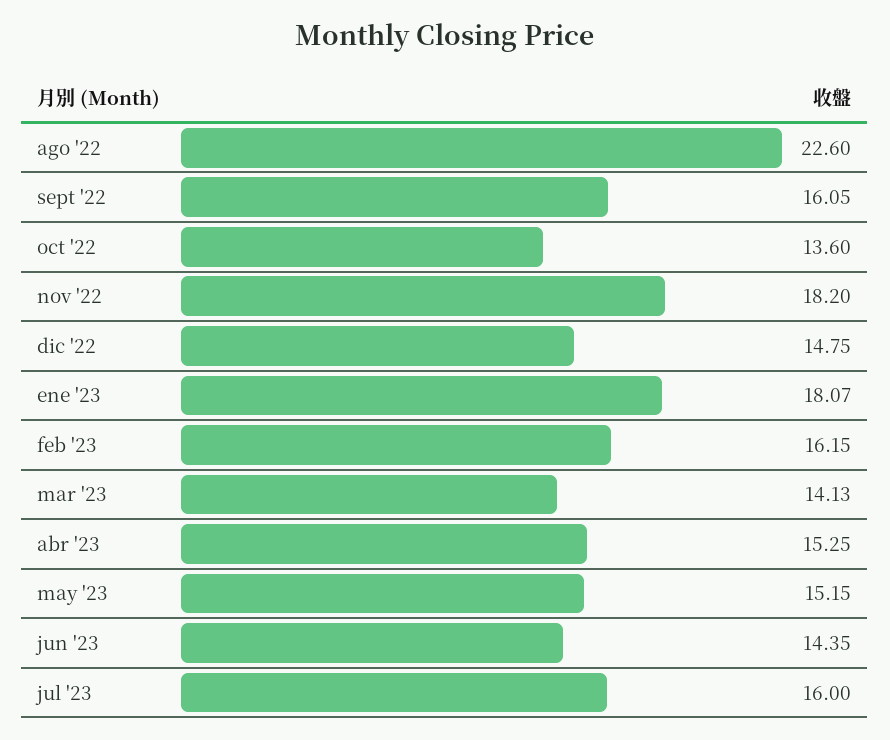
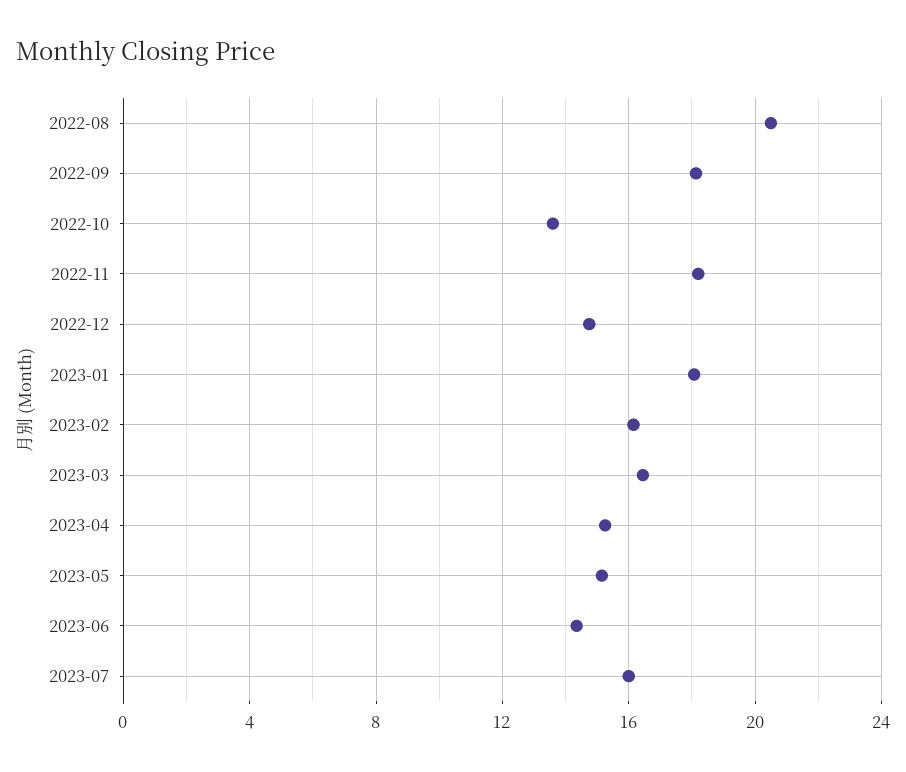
  {
-   "ago '22": 22.6,
+   "ago '22": 20.5,
-   "sept '22": 16.05,
+   "sept '22": 18,
    "oct '22": 13.6,
    "nov '22": 18.2,
    "dic '22": 14.75,
    "ene '23": 18.07,
    "feb '23": 16.15,
-   "mar '23": 14.13,
+   "mar '23": 16.5,
    "abr '23": 15.25,
    "may '23": 15.15,
    "jun '23": 14.35,
    "jul '23": 16
  }

